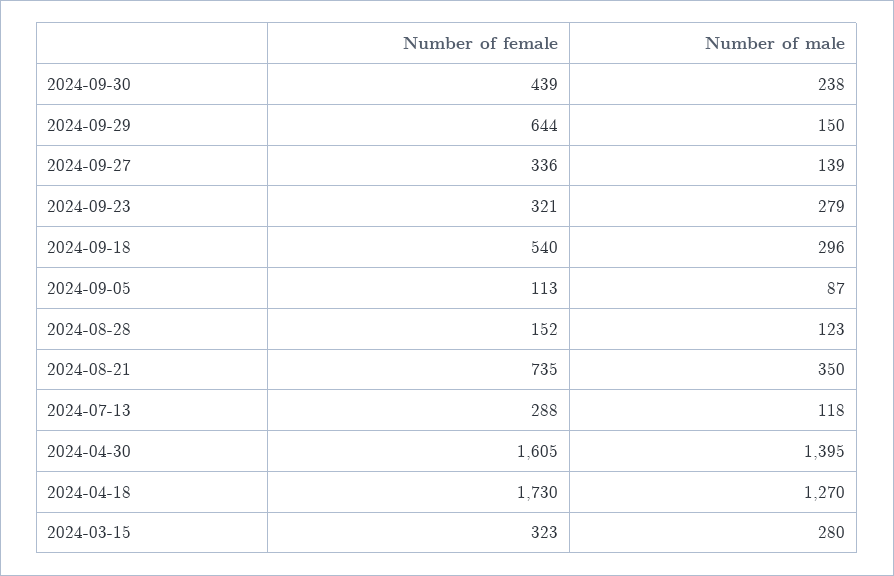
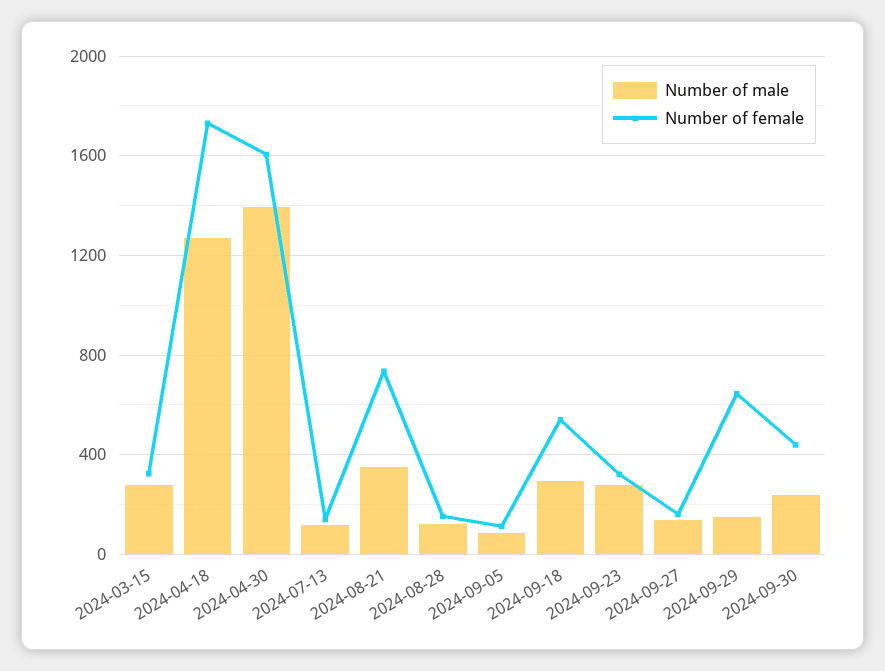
  {
    "Number of female": {
      "2024-09-30": 439,
      "2024-09-29": 644,
-     "2024-09-27": 336,
+     "2024-09-27": 150,
      "2024-09-23": 321,
      "2024-09-18": 540,
      "2024-09-05": 113,
      "2024-08-28": 152,
      "2024-08-21": 735,
-     "2024-07-13": 288,
+     "2024-07-13": 150,
      "2024-04-30": 1605,
      "2024-04-18": 1730,
      "2024-03-15": 323
    },
    "Number of male": {
      "2024-09-30": 238,
      "2024-09-29": 150,
      "2024-09-27": 139,
      "2024-09-23": 279,
      "2024-09-18": 296,
      "2024-09-05": 87,
      "2024-08-28": 123,
      "2024-08-21": 350,
      "2024-07-13": 118,
      "2024-04-30": 1395,
      "2024-04-18": 1270,
      "2024-03-15": 280
    }
  }

